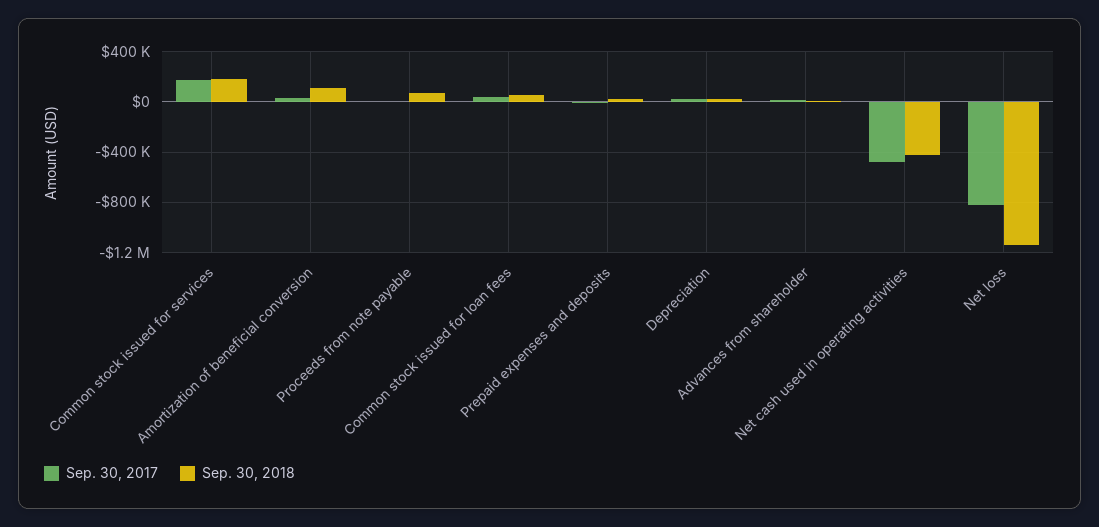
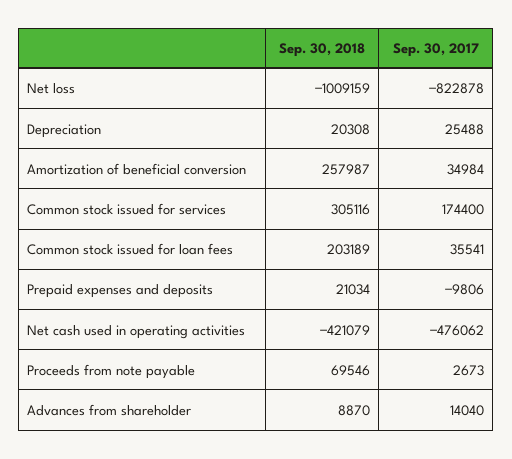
  {
    "Sep. 30, 2017": {
      "Common stock issued for services": 174400,
      "Amortization of beneficial conversion": 34984,
      "Proceeds from note payable": 2673,
      "Common stock issued for loan fees": 35541,
      "Prepaid expenses and deposits": -9806,
      "Depreciation": 25488,
      "Advances from shareholder": 14040,
      "Net cash used in operating activities": -476062,
      "Net loss": -822878
    },
    "Sep. 30, 2018": {
-     "Common stock issued for services": 200000,
+     "Common stock issued for services": 305116,
-     "Amortization of beneficial conversion": 100000,
+     "Amortization of beneficial conversion": 257987,
      "Proceeds from note payable": 69546,
-     "Common stock issued for loan fees": 50000,
+     "Common stock issued for loan fees": 203189,
      "Prepaid expenses and deposits": 21034,
      "Depreciation": 20308,
      "Advances from shareholder": 8870,
      "Net cash used in operating activities": -421079,
-     "Net loss": -1150000
+     "Net loss": -1009159
    }
  }

